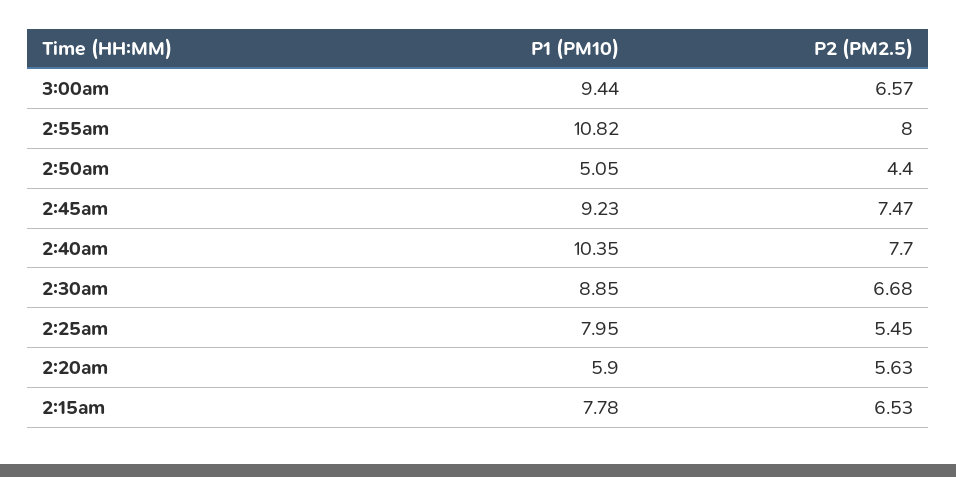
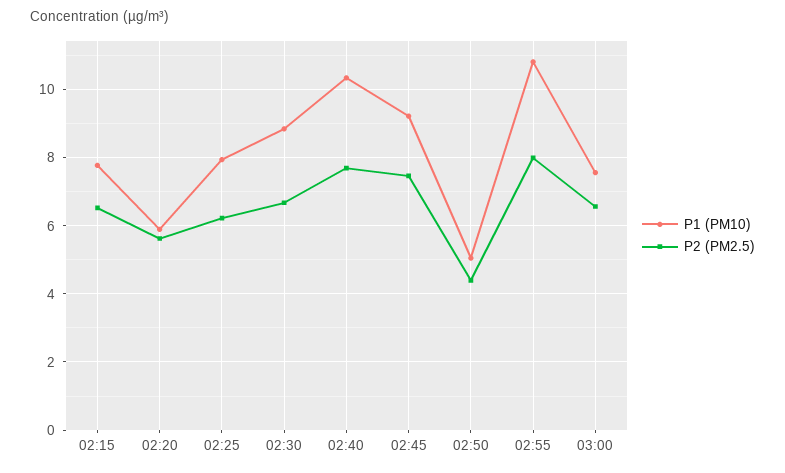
  {
    "P1 (PM10)": {
-     "3:00am": 9.44,
+     "3:00am": 7.6,
      "2:55am": 10.82,
      "2:50am": 5.05,
      "2:45am": 9.23,
      "2:40am": 10.35,
      "2:30am": 8.85,
      "2:25am": 7.95,
      "2:20am": 5.9,
      "2:15am": 7.78
    },
    "P2 (PM2.5)": {
      "3:00am": 6.57,
      "2:55am": 8,
      "2:50am": 4.4,
      "2:45am": 7.47,
      "2:40am": 7.7,
      "2:30am": 6.68,
-     "2:25am": 5.45,
+     "2:25am": 6.2,
      "2:20am": 5.63,
      "2:15am": 6.53
    }
  }

